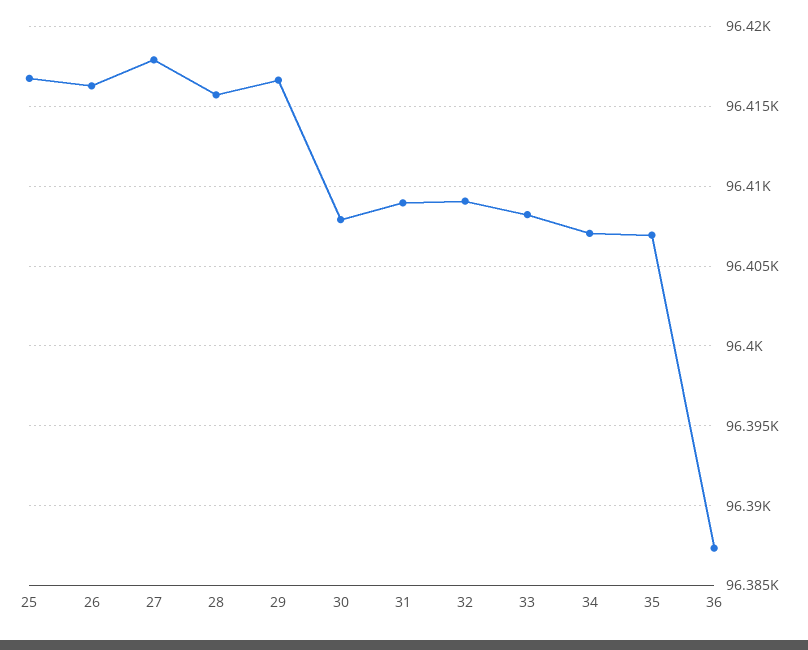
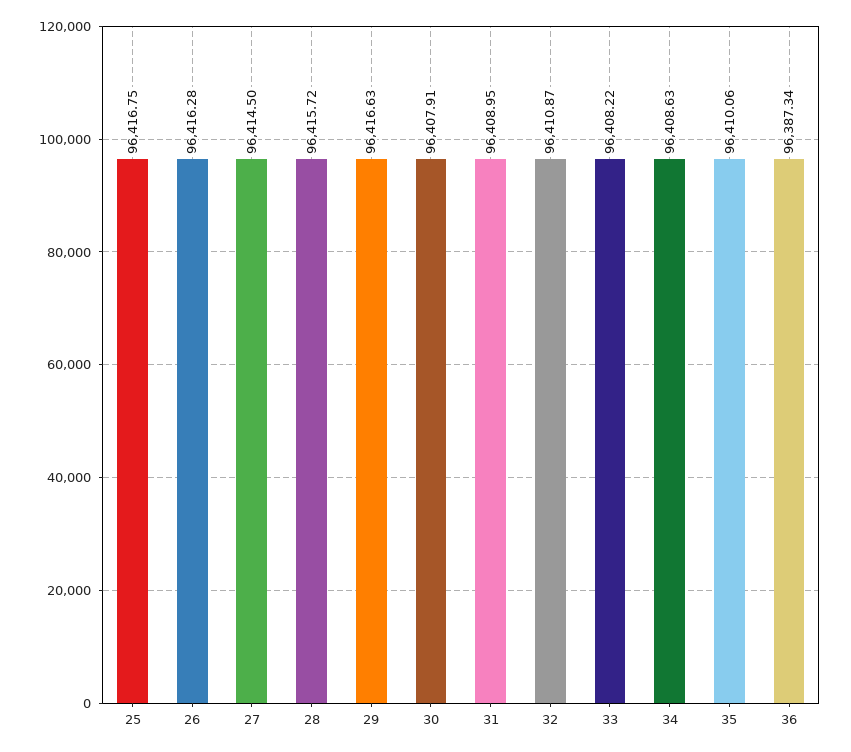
  {
    "25": 96416.75,
    "26": 96416.28,
-   "27": 96418,
+   "27": 96414.5,
    "28": 96415.72,
    "29": 96416.63,
    "30": 96407.91,
    "31": 96408.95,
-   "32": 96409,
+   "32": 96410.87,
    "33": 96408.22,
-   "34": 96407,
+   "34": 96408.63,
-   "35": 96407,
+   "35": 96410.06,
    "36": 96387.34
  }

